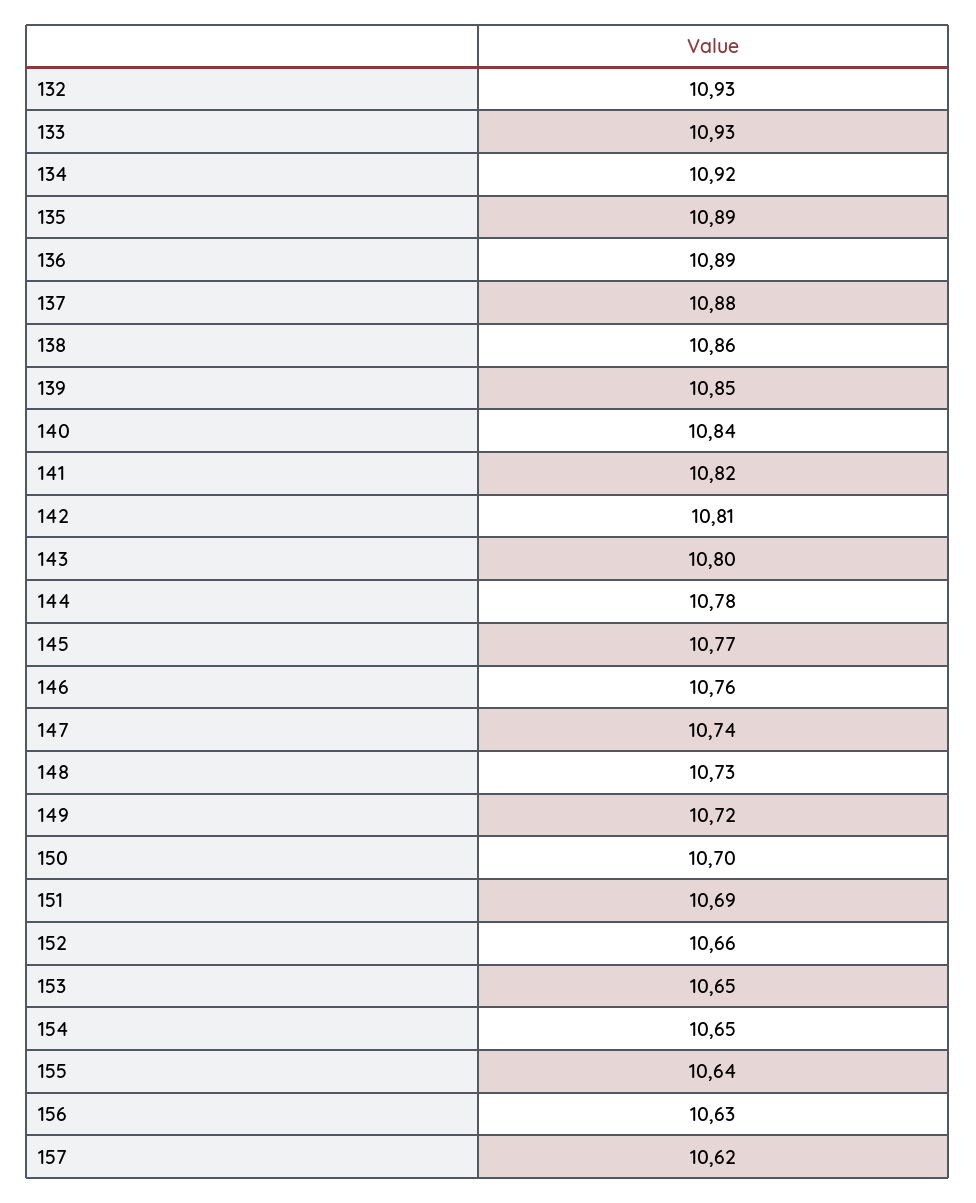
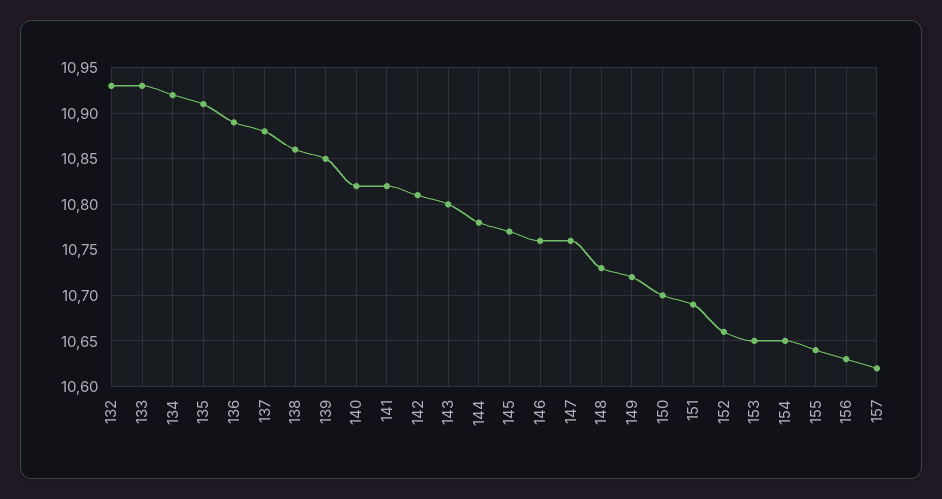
  {
    "132": 10.93,
    "133": 10.93,
    "134": 10.92,
-   "135": 10.89,
+   "135": 10.91,
    "136": 10.89,
    "137": 10.88,
    "138": 10.86,
    "139": 10.85,
-   "140": 10.84,
+   "140": 10.82,
    "141": 10.82,
    "142": 10.81,
    "143": 10.8,
    "144": 10.78,
    "145": 10.77,
    "146": 10.76,
-   "147": 10.74,
+   "147": 10.76,
    "148": 10.73,
    "149": 10.72,
    "150": 10.7,
    "151": 10.69,
    "152": 10.66,
    "153": 10.65,
    "154": 10.65,
    "155": 10.64,
    "156": 10.63,
    "157": 10.62
  }

